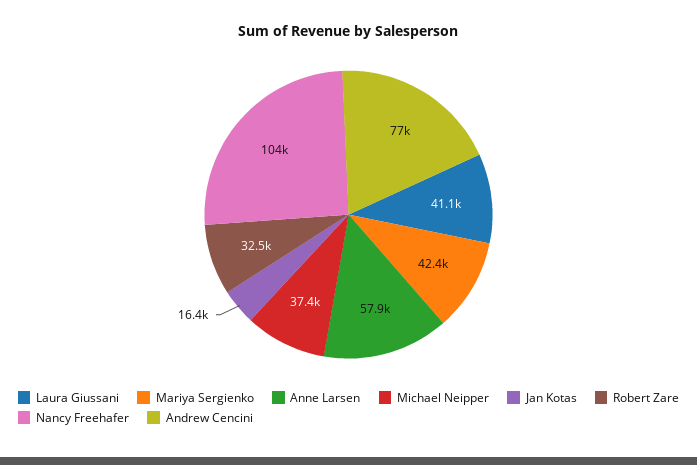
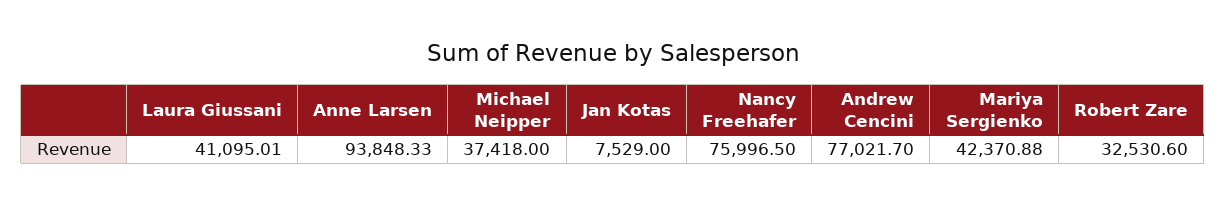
  {
    "Laura Giussani": 41095.01,
    "Mariya Sergienko": 42370.88,
-   "Anne Larsen": 57900,
+   "Anne Larsen": 93848.33,
    "Michael Neipper": 37418,
-   "Jan Kotas": 16400,
+   "Jan Kotas": 7529,
    "Robert Zare": 32530.6,
-   "Nancy Freehafer": 104000,
+   "Nancy Freehafer": 75996.5,
    "Andrew Cencini": 77021.7
  }

